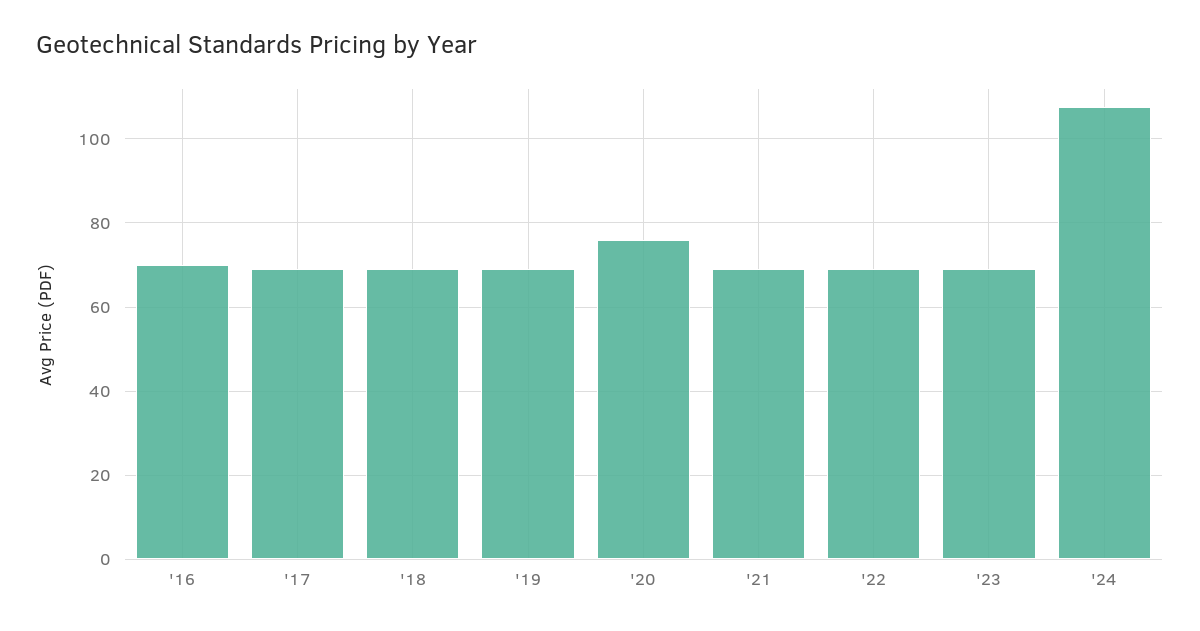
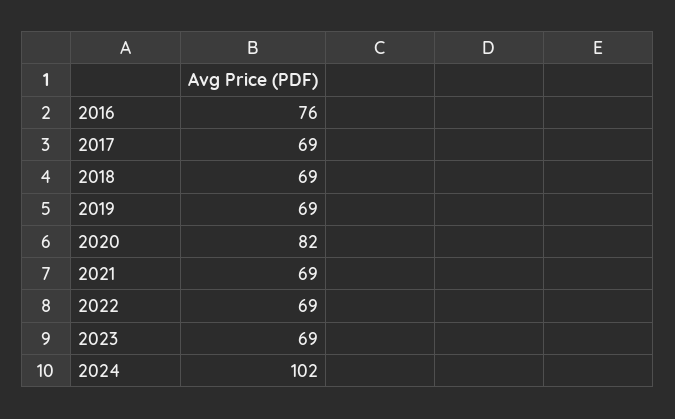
  {
-   "'16": 70,
+   "'16": 76,
    "'17": 69,
    "'18": 69,
    "'19": 69,
-   "'20": 76,
+   "'20": 82,
    "'21": 69,
    "'22": 69,
    "'23": 69,
-   "'24": 108
+   "'24": 102
  }

